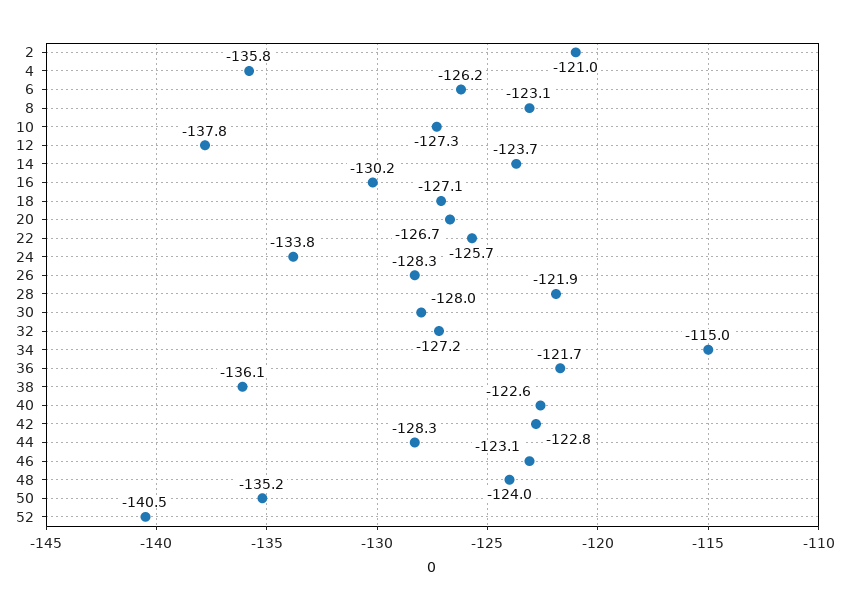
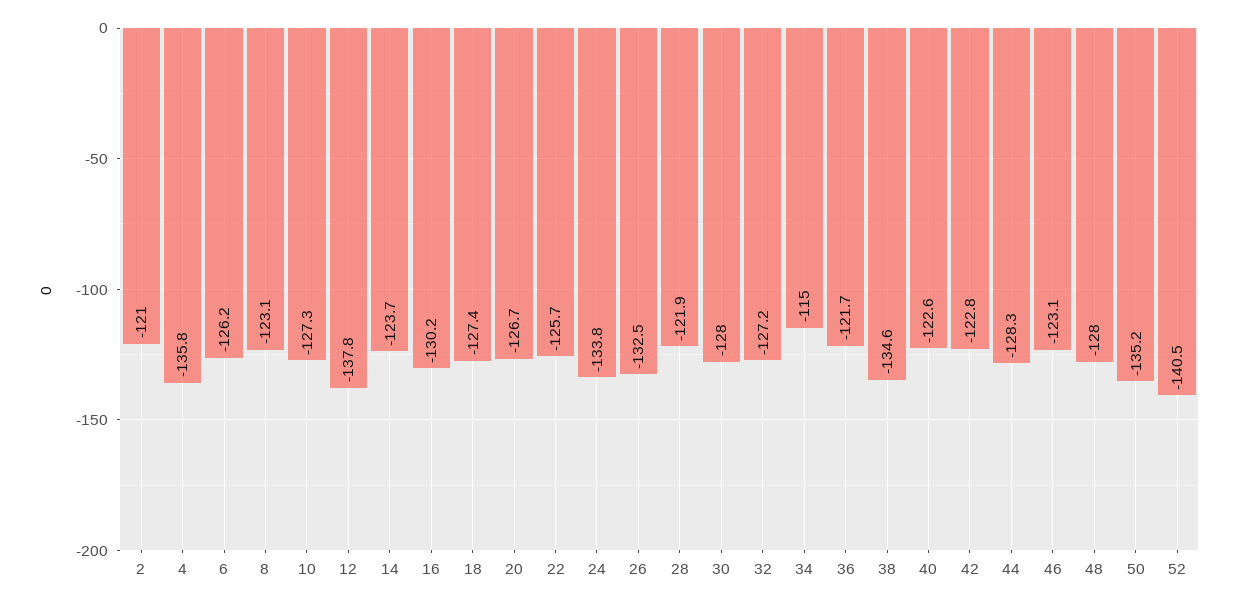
  {
    "2": -121,
    "4": -135.8,
    "6": -126.2,
    "8": -123.1,
    "10": -127.3,
    "12": -137.8,
    "14": -123.7,
    "16": -130.2,
-   "18": -127.1,
+   "18": -127.4,
    "20": -126.7,
    "22": -125.7,
    "24": -133.8,
-   "26": -128.3,
+   "26": -132.5,
    "28": -121.9,
    "30": -128,
    "32": -127.2,
    "34": -115,
    "36": -121.7,
-   "38": -136.1,
+   "38": -134.6,
    "40": -122.6,
    "42": -122.8,
    "44": -128.3,
    "46": -123.1,
-   "48": -124,
+   "48": -128,
    "50": -135.2,
    "52": -140.5
  }

